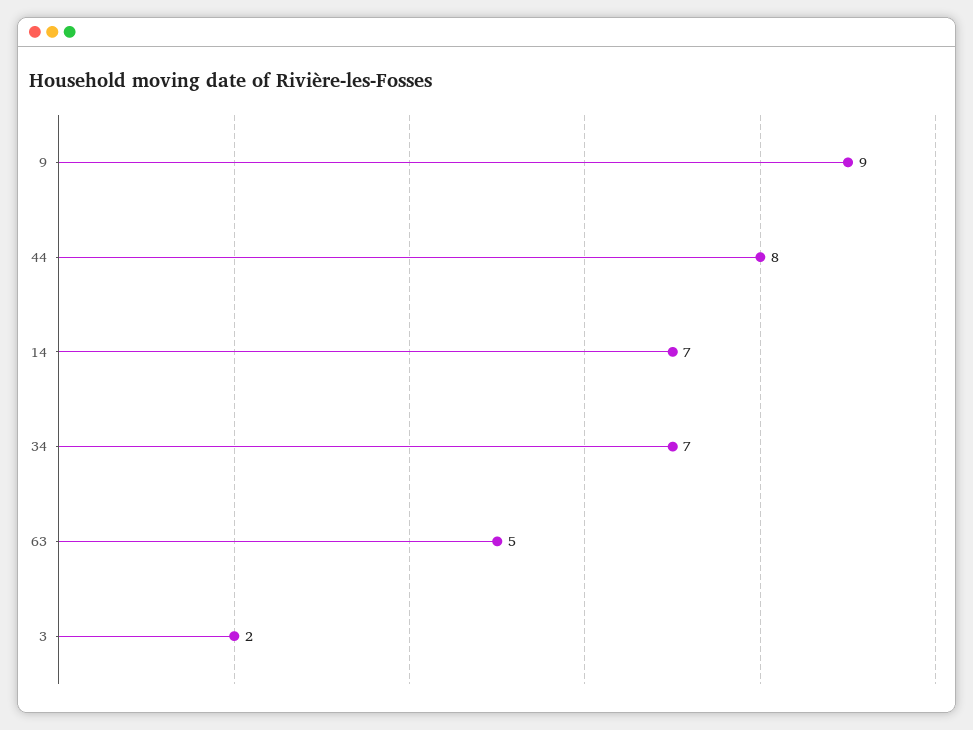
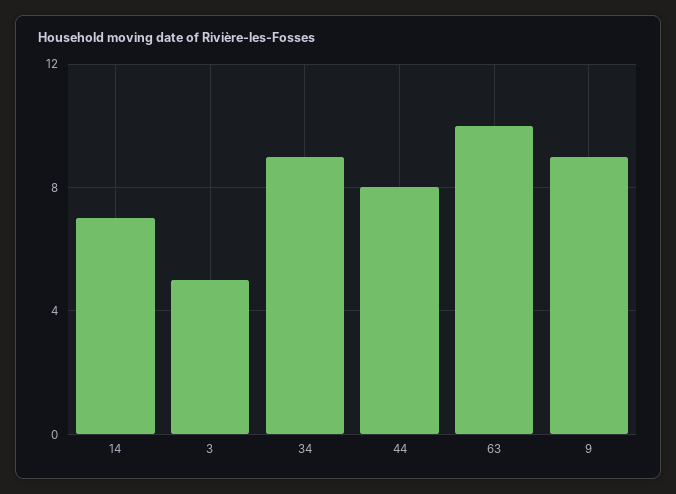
  {
    "9": 9,
    "44": 8,
    "14": 7,
-   "34": 7,
+   "34": 9,
-   "63": 5,
+   "63": 10,
-   "3": 2
+   "3": 5
  }

